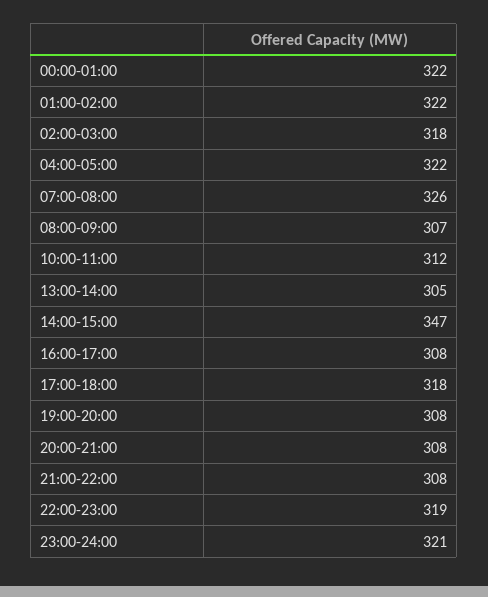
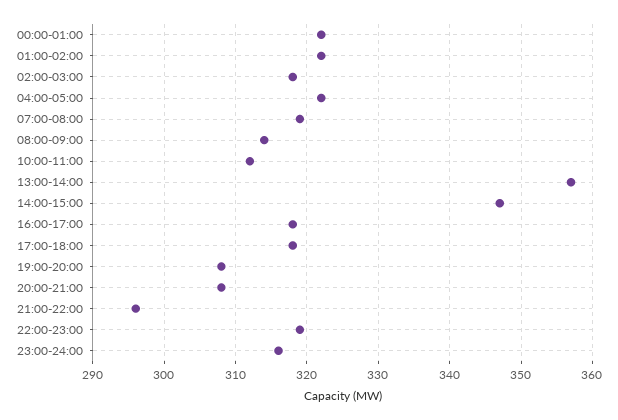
  {
    "00:00-01:00": 322,
    "01:00-02:00": 322,
    "02:00-03:00": 318,
    "04:00-05:00": 322,
-   "07:00-08:00": 326,
+   "07:00-08:00": 319,
-   "08:00-09:00": 307,
+   "08:00-09:00": 314,
    "10:00-11:00": 312,
-   "13:00-14:00": 305,
+   "13:00-14:00": 357,
    "14:00-15:00": 347,
-   "16:00-17:00": 308,
+   "16:00-17:00": 318,
    "17:00-18:00": 318,
    "19:00-20:00": 308,
    "20:00-21:00": 308,
-   "21:00-22:00": 308,
+   "21:00-22:00": 296,
    "22:00-23:00": 319,
-   "23:00-24:00": 321
+   "23:00-24:00": 316
  }

